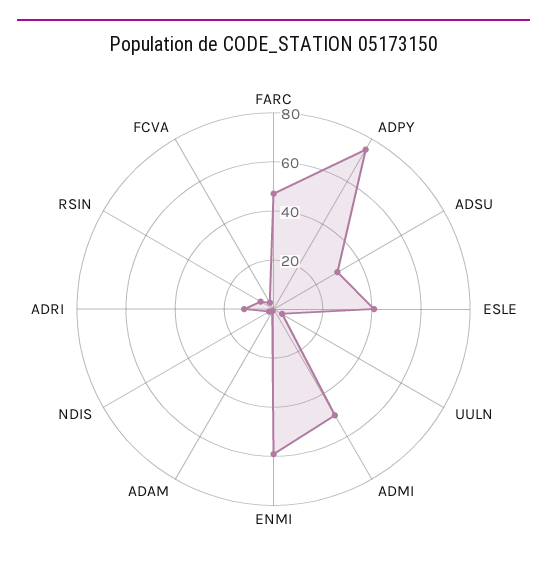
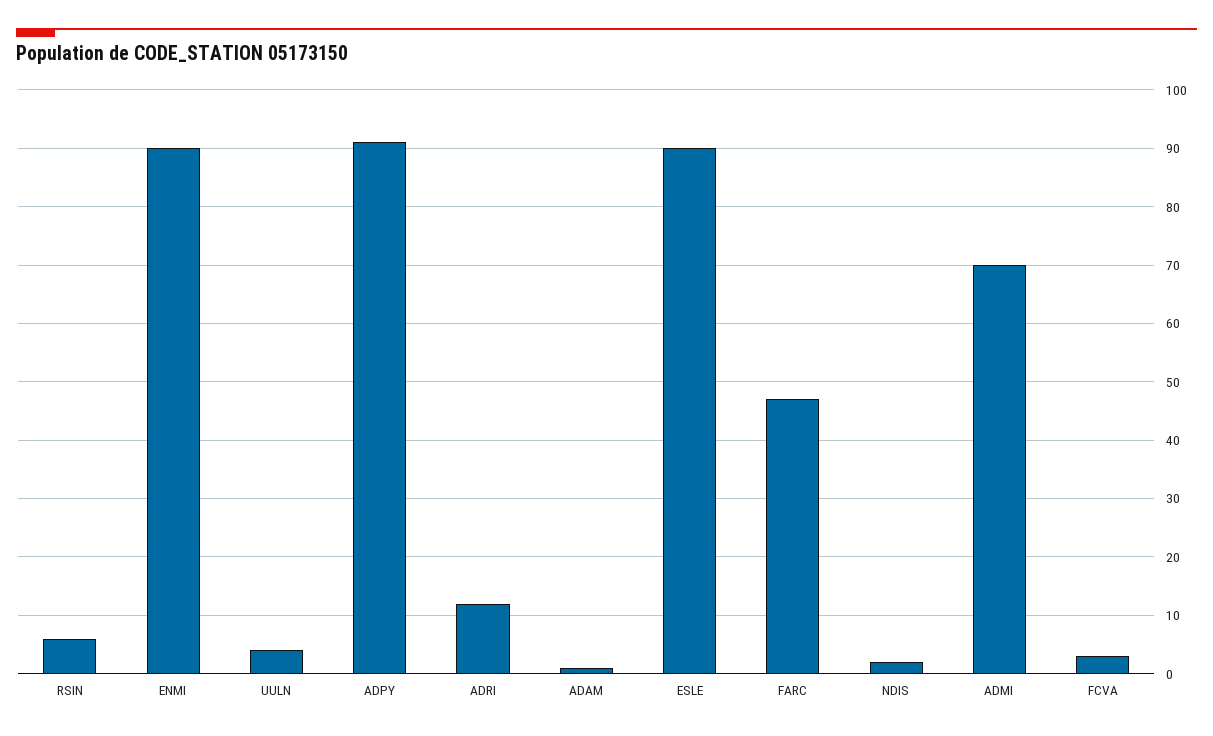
  {
    "FARC": 45,
-   "ADPY": 75,
+   "ADPY": 90,
-   "ADSU": 30,
-   "ESLE": 40,
+   "ESLE": 90,
    "UULN": 5,
-   "ADMI": 50,
+   "ADMI": 70,
-   "ENMI": 60,
+   "ENMI": 90,
    "ADAM": 0,
    "NDIS": 0,
    "ADRI": 10,
    "RSIN": 5,
    "FCVA": 5
  }

